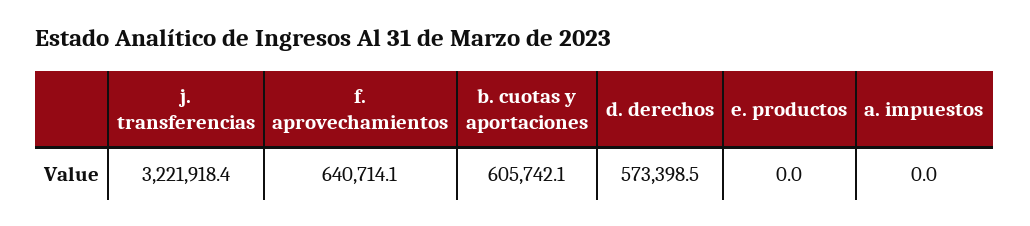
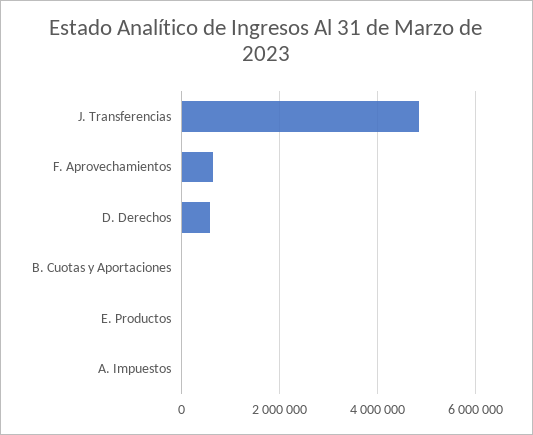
  {
-   "j. transferencias": 3221918.4,
+   "j. transferencias": 4800000,
    "f. aprovechamientos": 640714.1,
-   "b. cuotas y aportaciones": 605742.1,
+   "b. cuotas y aportaciones": 0,
    "d. derechos": 573398.5,
    "e. productos": 0,
    "a. impuestos": 0
  }

